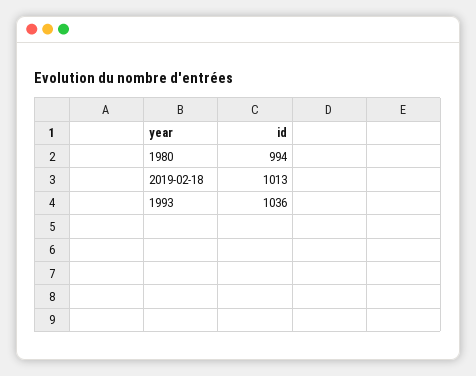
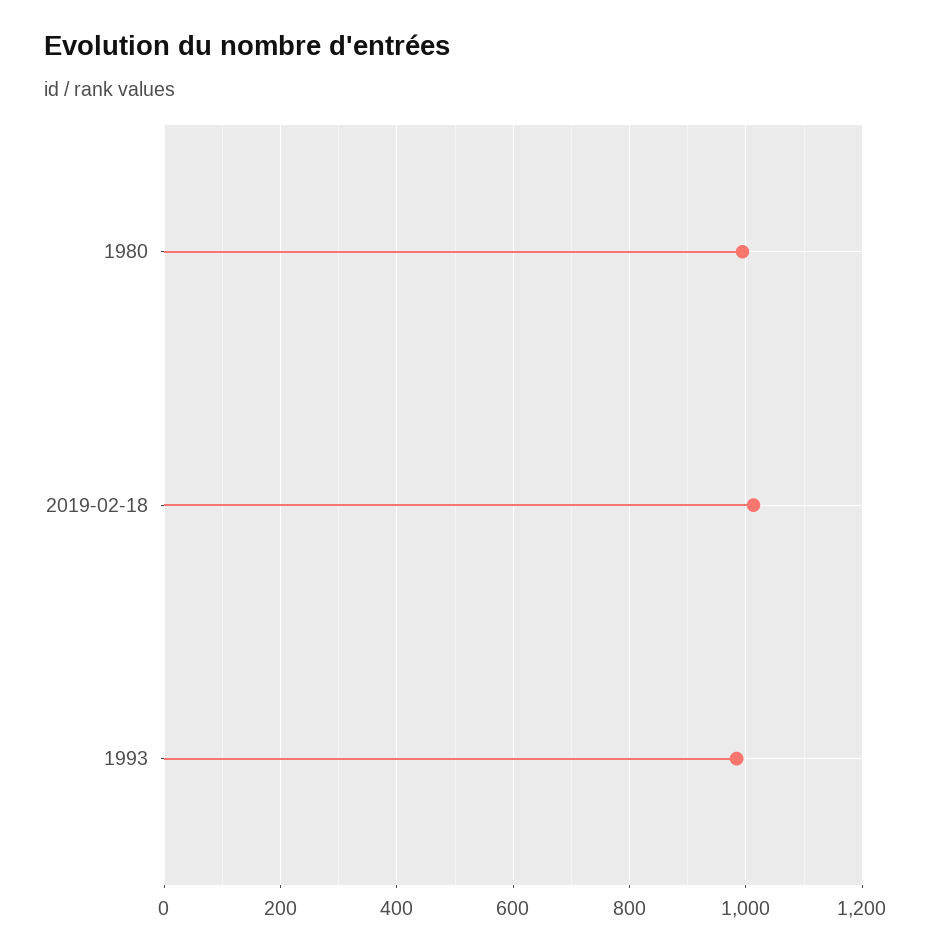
  {
    "1980": 994,
    "2019-02-18": 1013,
-   "1993": 1036
+   "1993": 980
  }

